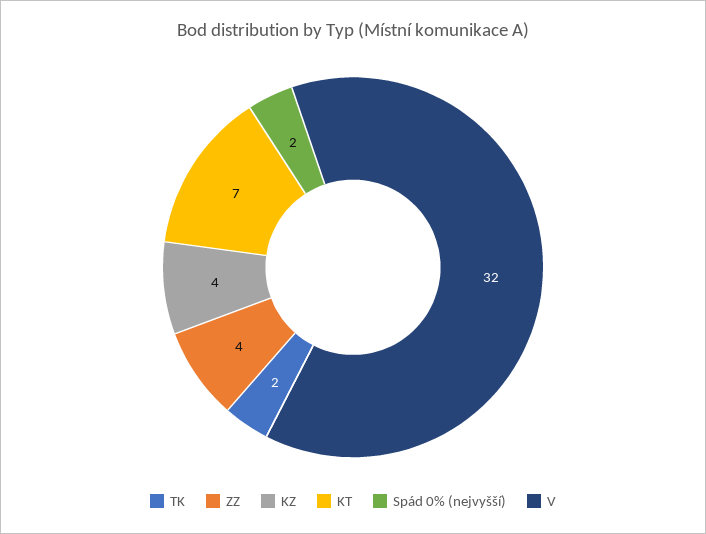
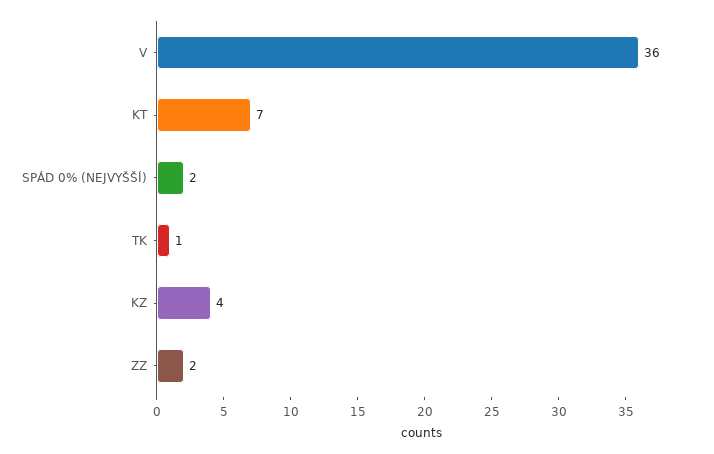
  {
-   "TK": 2,
+   "TK": 1,
-   "ZZ": 4,
+   "ZZ": 2,
    "KZ": 4,
    "KT": 7,
    "Spád 0% (nejvyšší)": 2,
-   "V": 32
+   "V": 36
  }

